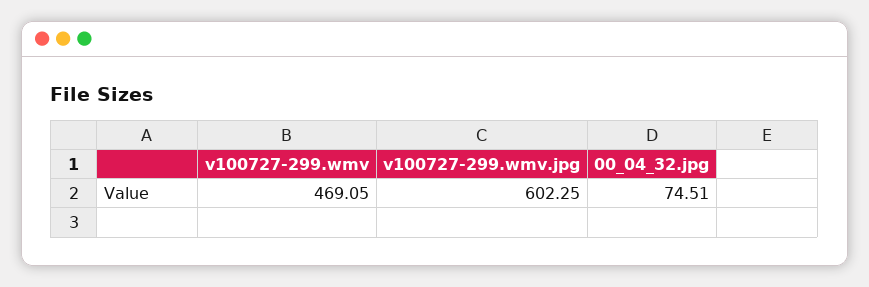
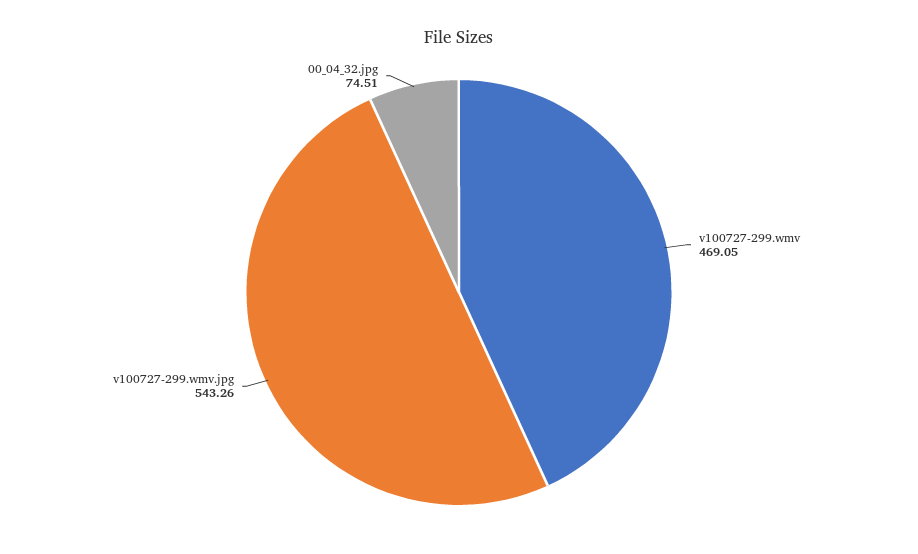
  {
    "v100727-299.wmv": 469.05,
-   "v100727-299.wmv.jpg": 602.25,
+   "v100727-299.wmv.jpg": 543.26,
    "00_04_32.jpg": 74.51
  }

